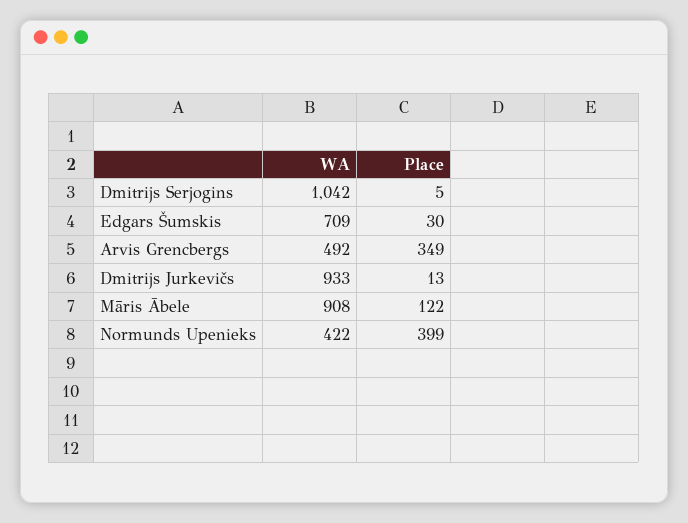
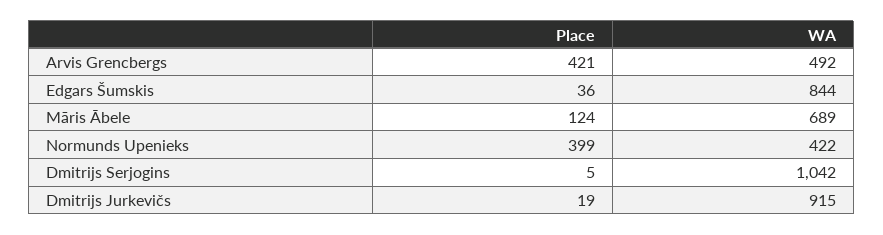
  {
    "WA": {
      "Dmitrijs Serjogins": 1042,
-     "Edgars Šumskis": 709,
+     "Edgars Šumskis": 844,
      "Arvis Grencbergs": 492,
-     "Dmitrijs Jurkevičs": 933,
+     "Dmitrijs Jurkevičs": 915,
-     "Māris Ābele": 908,
+     "Māris Ābele": 689,
      "Normunds Upenieks": 422
    },
    "Place": {
      "Dmitrijs Serjogins": 5,
-     "Edgars Šumskis": 30,
+     "Edgars Šumskis": 36,
-     "Arvis Grencbergs": 349,
+     "Arvis Grencbergs": 421,
-     "Dmitrijs Jurkevičs": 13,
+     "Dmitrijs Jurkevičs": 19,
-     "Māris Ābele": 122,
+     "Māris Ābele": 124,
      "Normunds Upenieks": 399
    }
  }

